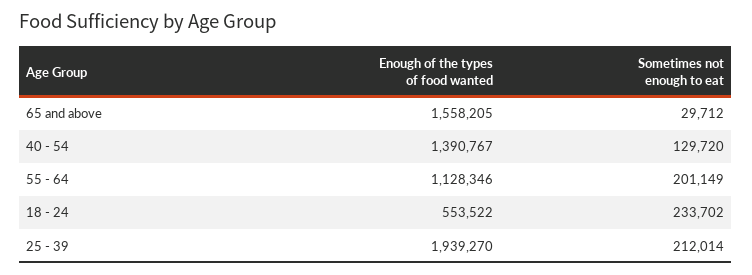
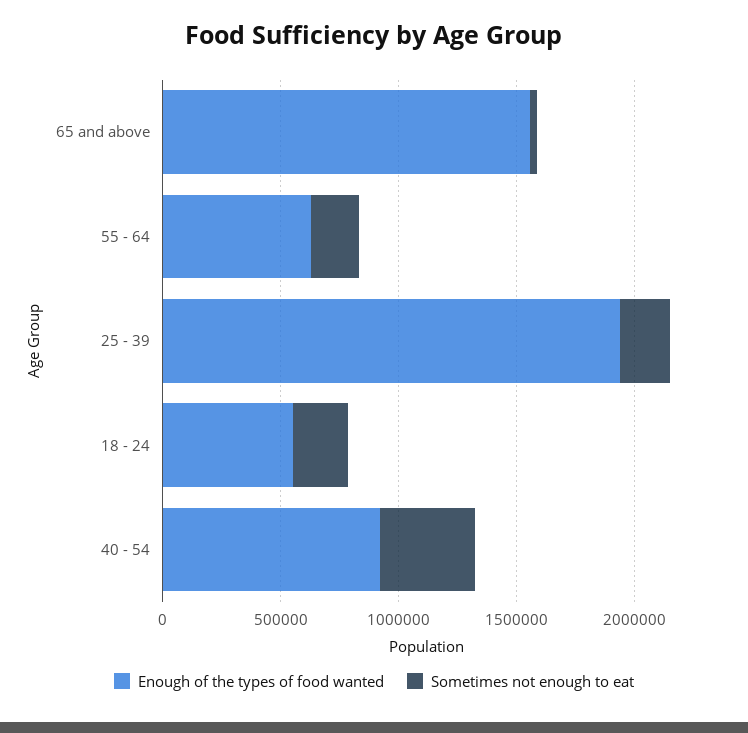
  {
    "Enough of the types of food wanted": {
      "65 and above": 1558205,
-     "40 - 54": 1390767,
+     "40 - 54": 900000,
-     "55 - 64": 1128346,
+     "55 - 64": 600000,
      "18 - 24": 553522,
      "25 - 39": 1939270
    },
    "Sometimes not enough to eat": {
      "65 and above": 29712,
-     "40 - 54": 129720,
+     "40 - 54": 400000,
      "55 - 64": 201149,
      "18 - 24": 233702,
      "25 - 39": 212014
    }
  }

